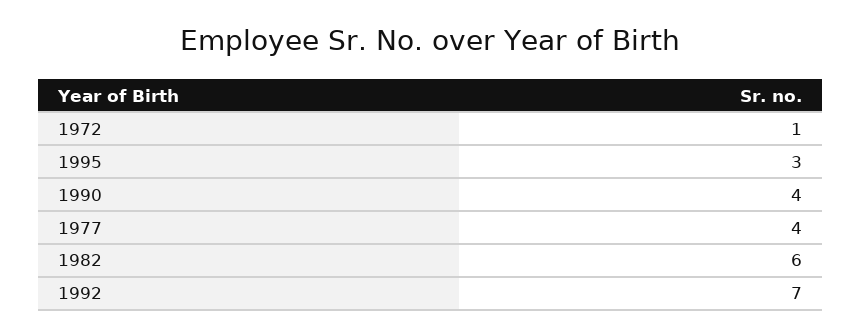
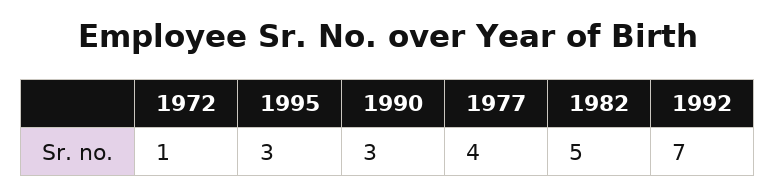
  {
    "1972": 1,
    "1995": 3,
-   "1990": 4,
+   "1990": 3,
    "1977": 4,
-   "1982": 6,
+   "1982": 5,
    "1992": 7
  }

